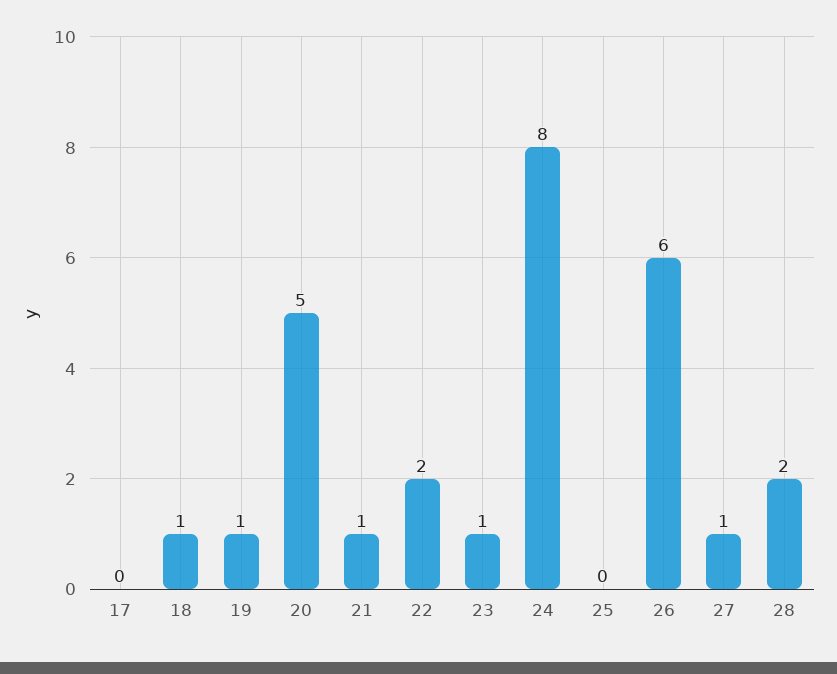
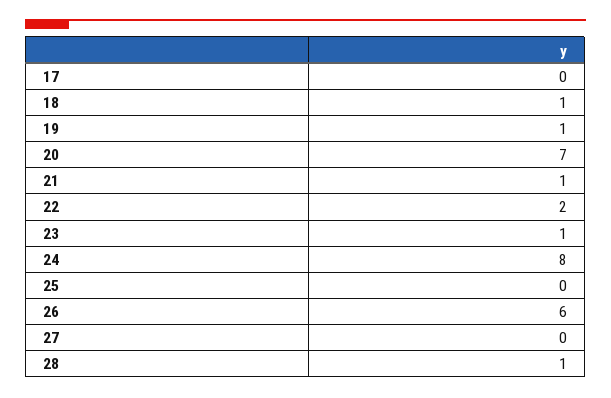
  {
    "17": 0,
    "18": 1,
    "19": 1,
-   "20": 5,
+   "20": 7,
    "21": 1,
    "22": 2,
    "23": 1,
    "24": 8,
    "25": 0,
    "26": 6,
-   "27": 1,
+   "27": 0,
-   "28": 2
+   "28": 1
  }

